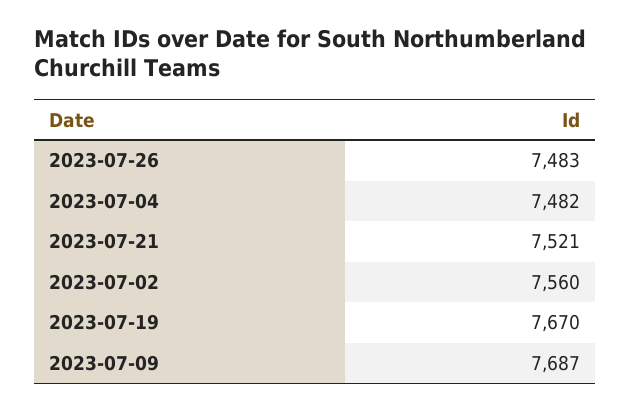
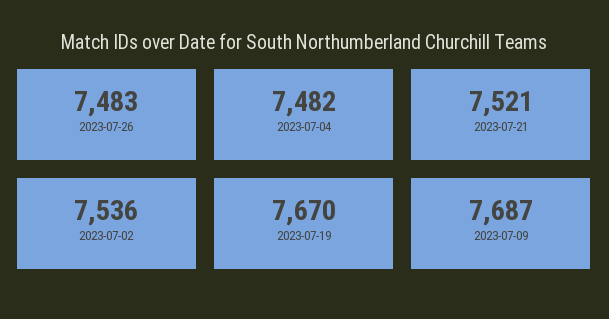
  {
    "2023-07-26": 7483,
    "2023-07-04": 7482,
    "2023-07-21": 7521,
-   "2023-07-02": 7560,
+   "2023-07-02": 7536,
    "2023-07-19": 7670,
    "2023-07-09": 7687
  }

